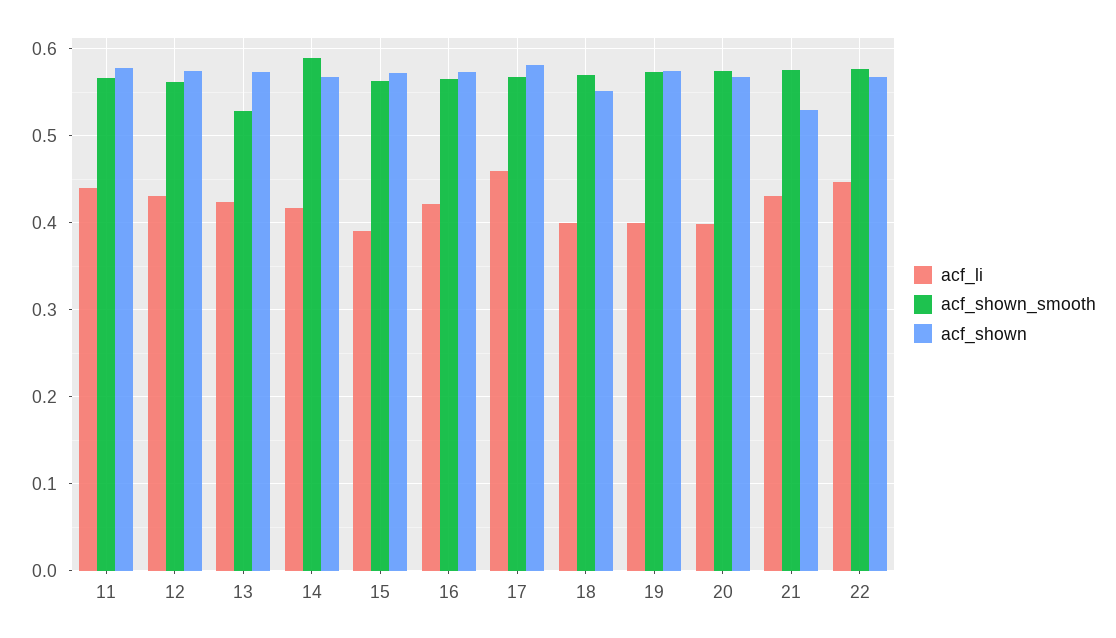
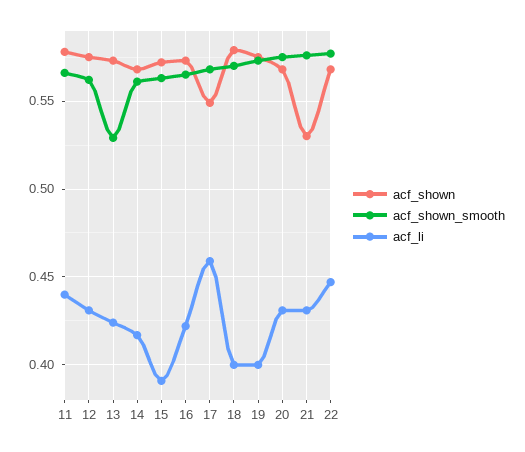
  {
    "acf_li": {
      "11": 0.44,
      "12": 0.43,
      "13": 0.425,
      "14": 0.415,
      "15": 0.39,
      "16": 0.42,
      "17": 0.46,
      "18": 0.4,
      "19": 0.4,
-     "20": 0.4,
+     "20": 0.43,
      "21": 0.43,
      "22": 0.445
    },
    "acf_shown_smooth": {
      "11": 0.565,
      "12": 0.56,
      "13": 0.53,
-     "14": 0.59,
+     "14": 0.56,
      "15": 0.565,
      "16": 0.565,
      "17": 0.57,
      "18": 0.57,
      "19": 0.575,
      "20": 0.575,
      "21": 0.575,
      "22": 0.575
    },
    "acf_shown": {
      "11": 0.58,
      "12": 0.575,
      "13": 0.575,
      "14": 0.57,
      "15": 0.57,
      "16": 0.575,
-     "17": 0.58,
+     "17": 0.55,
-     "18": 0.55,
+     "18": 0.58,
      "19": 0.575,
      "20": 0.57,
      "21": 0.53,
      "22": 0.57
    }
  }

